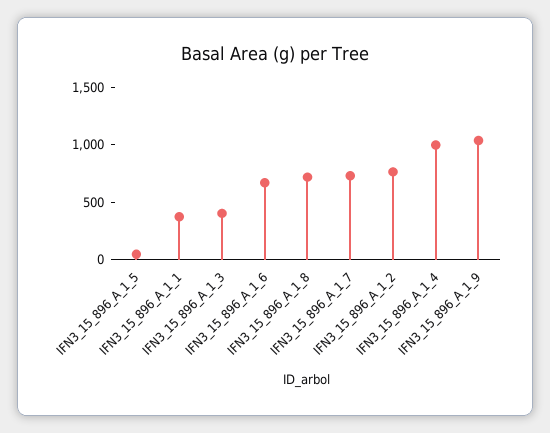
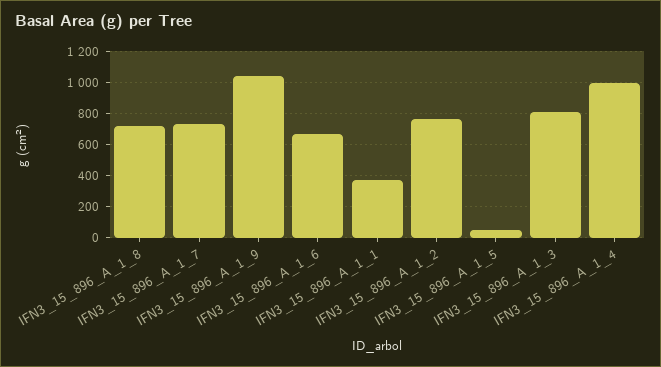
  {
    "IFN3_15_896_A_1_5": 50,
    "IFN3_15_896_A_1_1": 350,
-   "IFN3_15_896_A_1_3": 400,
+   "IFN3_15_896_A_1_3": 800,
    "IFN3_15_896_A_1_6": 650,
    "IFN3_15_896_A_1_8": 700,
    "IFN3_15_896_A_1_7": 750,
    "IFN3_15_896_A_1_2": 750,
    "IFN3_15_896_A_1_4": 1000,
    "IFN3_15_896_A_1_9": 1050
  }

